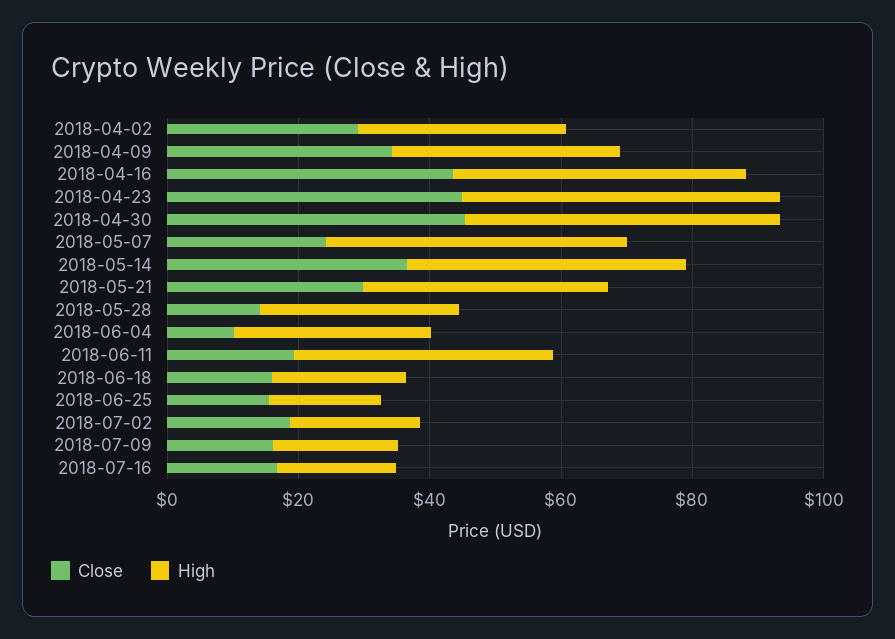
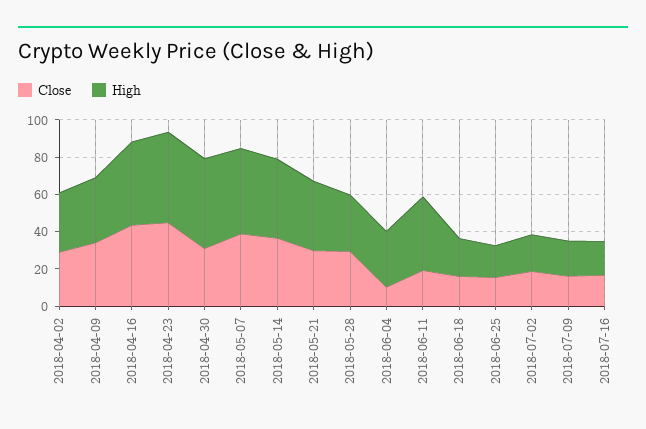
  {
    "Close": {
      "2018-04-02": 30,
      "2018-04-09": 35,
      "2018-04-16": 45,
      "2018-04-23": 45,
-     "2018-04-30": 45,
+     "2018-04-30": 30,
-     "2018-05-07": 25,
+     "2018-05-07": 40,
      "2018-05-14": 35,
      "2018-05-21": 30,
-     "2018-05-28": 15,
+     "2018-05-28": 30,
      "2018-06-04": 10,
      "2018-06-11": 20,
      "2018-06-18": 15,
      "2018-06-25": 15,
      "2018-07-02": 20,
      "2018-07-09": 15,
      "2018-07-16": 15
    },
    "High": {
      "2018-04-02": 30,
      "2018-04-09": 35,
      "2018-04-16": 45,
      "2018-04-23": 50,
      "2018-04-30": 50,
      "2018-05-07": 45,
      "2018-05-14": 40,
      "2018-05-21": 35,
      "2018-05-28": 30,
      "2018-06-04": 30,
      "2018-06-11": 40,
      "2018-06-18": 20,
      "2018-06-25": 15,
      "2018-07-02": 20,
      "2018-07-09": 20,
      "2018-07-16": 20
    }
  }

